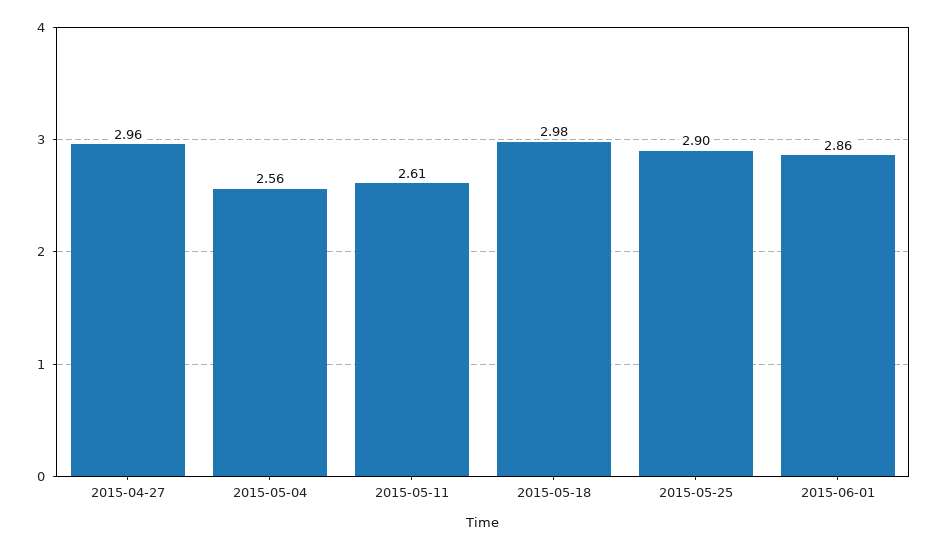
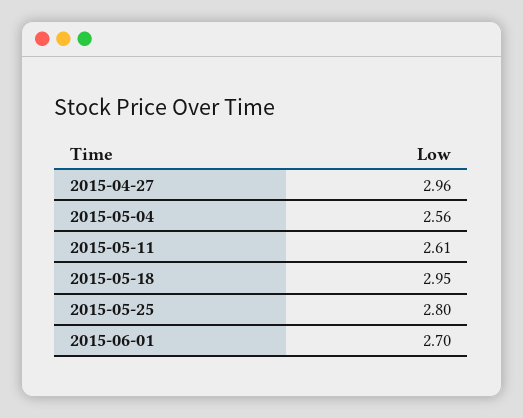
  {
    "2015-04-27": 2.96,
    "2015-05-04": 2.56,
    "2015-05-11": 2.61,
-   "2015-05-18": 2.98,
+   "2015-05-18": 2.95,
-   "2015-05-25": 2.9,
+   "2015-05-25": 2.8,
-   "2015-06-01": 2.86
+   "2015-06-01": 2.7
  }

